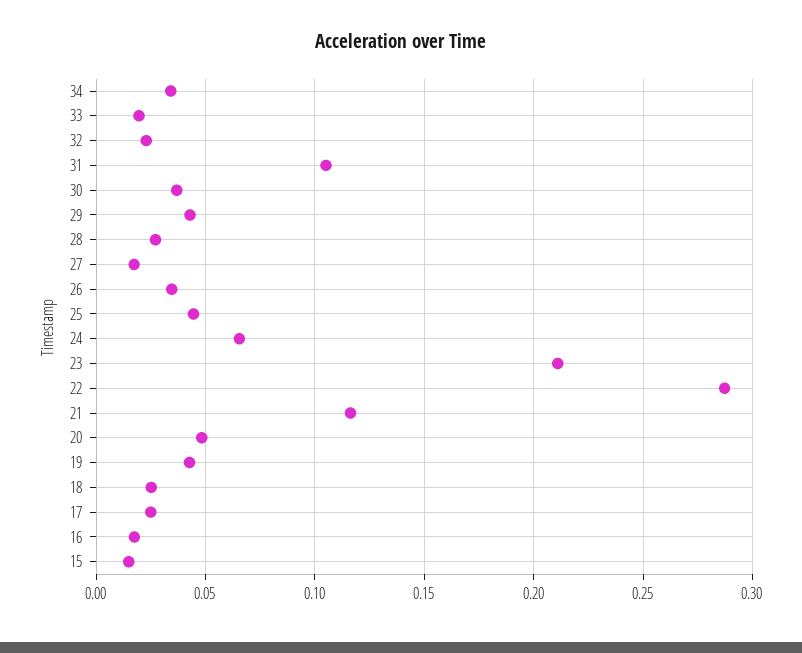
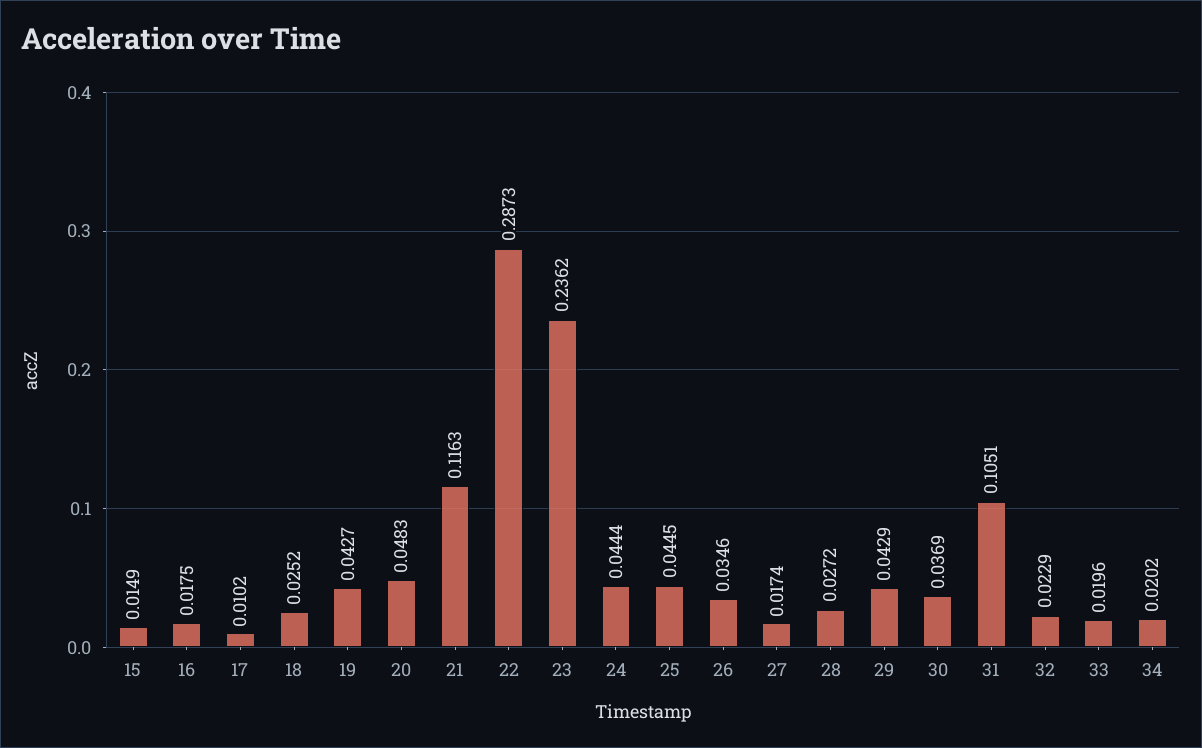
  {
-   "34": 0.035,
+   "34": 0.0202,
    "33": 0.0196,
    "32": 0.0229,
    "31": 0.1051,
    "30": 0.0369,
    "29": 0.0429,
    "28": 0.0272,
    "27": 0.0174,
    "26": 0.0346,
    "25": 0.0445,
-   "24": 0.065,
+   "24": 0.0444,
-   "23": 0.21,
+   "23": 0.2362,
    "22": 0.2873,
    "21": 0.1163,
    "20": 0.0483,
    "19": 0.0427,
    "18": 0.0252,
-   "17": 0.025,
+   "17": 0.0102,
    "16": 0.0175,
    "15": 0.0149
  }

